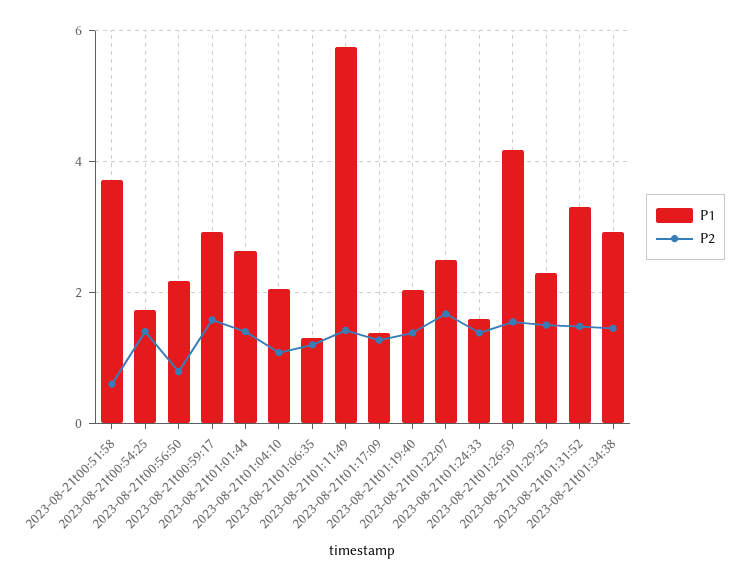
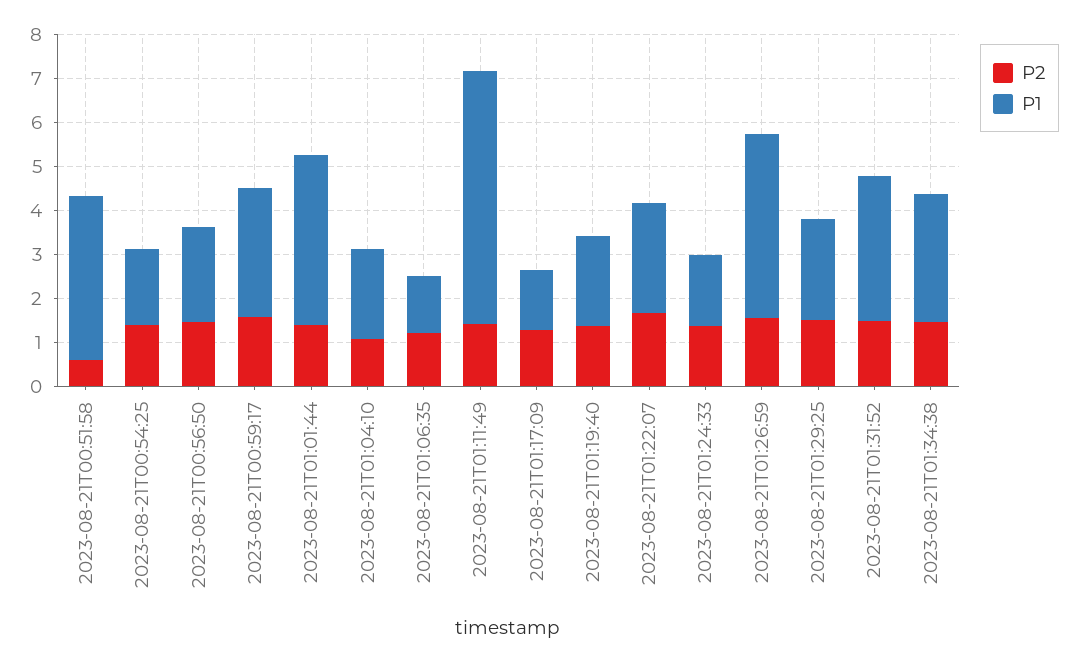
  {
    "P1": {
      "2023-08-21t00:51:58": 3.8,
      "2023-08-21t00:54:25": 1.8,
      "2023-08-21t00:56:50": 2.2,
      "2023-08-21t00:59:17": 3,
-     "2023-08-21t01:01:44": 2.6,
+     "2023-08-21t01:01:44": 3.8,
      "2023-08-21t01:04:10": 2,
      "2023-08-21t01:06:35": 1.4,
      "2023-08-21t01:11:49": 5.8,
      "2023-08-21t01:17:09": 1.4,
      "2023-08-21t01:19:40": 2,
      "2023-08-21t01:22:07": 2.6,
      "2023-08-21t01:24:33": 1.6,
      "2023-08-21t01:26:59": 4.2,
      "2023-08-21t01:29:25": 2.4,
      "2023-08-21t01:31:52": 3.4,
      "2023-08-21t01:34:38": 3
    },
    "P2": {
      "2023-08-21t00:51:58": 0.6,
      "2023-08-21t00:54:25": 1.4,
-     "2023-08-21t00:56:50": 0.8,
+     "2023-08-21t00:56:50": 1.4,
      "2023-08-21t00:59:17": 1.6,
      "2023-08-21t01:01:44": 1.4,
      "2023-08-21t01:04:10": 1,
      "2023-08-21t01:06:35": 1.2,
      "2023-08-21t01:11:49": 1.4,
      "2023-08-21t01:17:09": 1.2,
      "2023-08-21t01:19:40": 1.4,
      "2023-08-21t01:22:07": 1.6,
      "2023-08-21t01:24:33": 1.4,
      "2023-08-21t01:26:59": 1.6,
      "2023-08-21t01:29:25": 1.6,
      "2023-08-21t01:31:52": 1.4,
      "2023-08-21t01:34:38": 1.4
    }
  }

